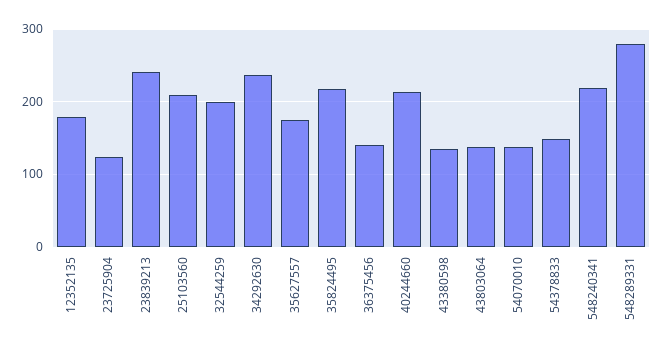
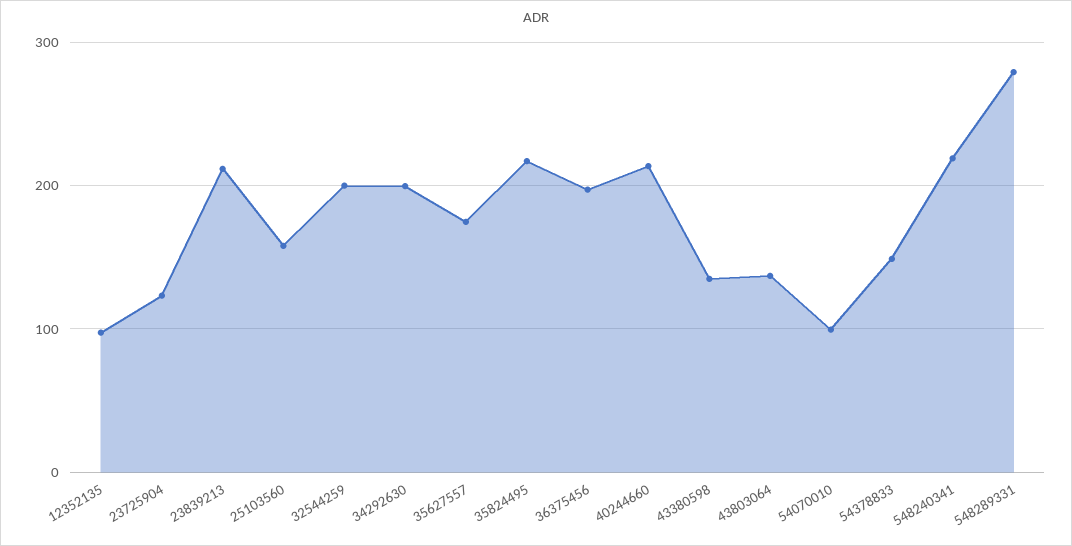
  {
-   "12352135": 180,
+   "12352135": 100,
    "23725904": 120,
-   "23839213": 240,
+   "23839213": 210,
-   "25103560": 210,
+   "25103560": 160,
    "32544259": 200,
-   "34292630": 240,
+   "34292630": 200,
    "35627557": 170,
    "35824495": 220,
-   "36375456": 140,
+   "36375456": 200,
    "40244660": 210,
    "43380598": 140,
    "43803064": 140,
-   "54070010": 140,
+   "54070010": 100,
    "54378833": 150,
    "548240341": 220,
    "548289331": 280
  }

